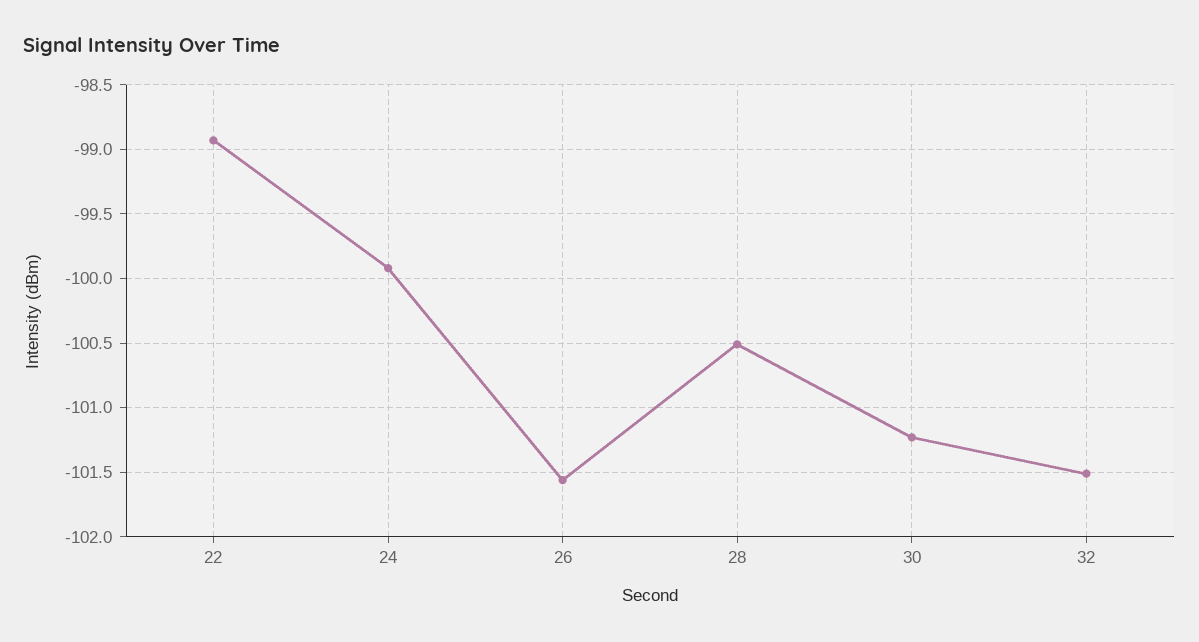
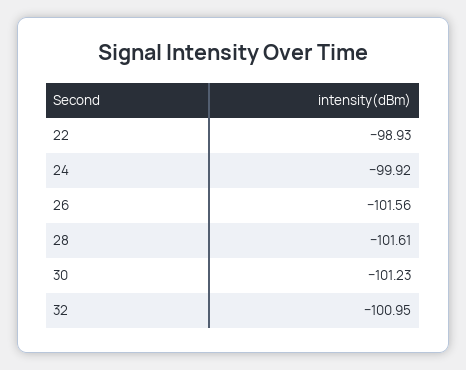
  {
    "22": -98.93,
    "24": -99.92,
    "26": -101.56,
-   "28": -100.5,
+   "28": -101.61,
    "30": -101.23,
-   "32": -101.5
+   "32": -100.95
  }

